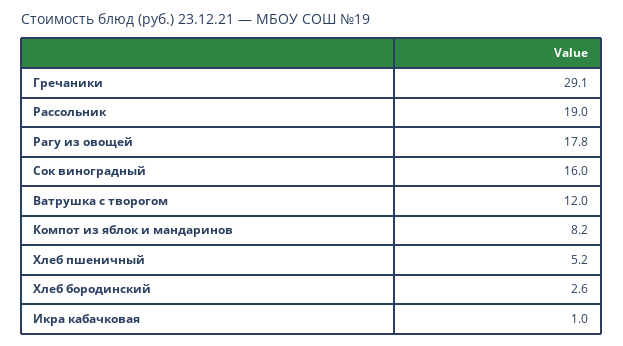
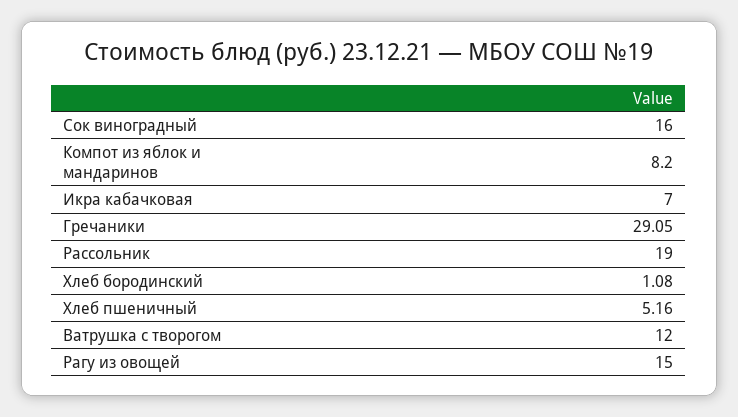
  {
    "Гречаники": 29.05,
    "Рассольник": 19,
-   "Рагу из овощей": 17.8,
+   "Рагу из овощей": 15,
    "Сок виноградный": 16,
    "Ватрушка с творогом": 12,
    "Компот из яблок и мандаринов": 8.2,
    "Хлеб пшеничный": 5.16,
-   "Хлеб бородинский": 2.6,
+   "Хлеб бородинский": 1.08,
-   "Икра кабачковая": 1
+   "Икра кабачковая": 7
  }

